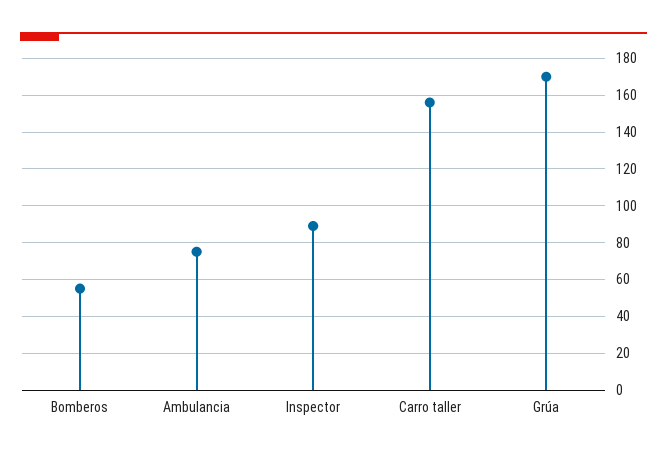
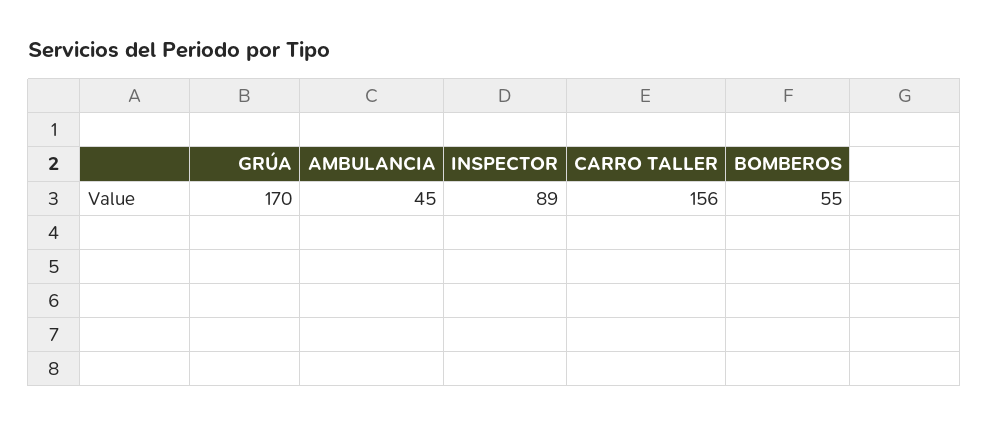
  {
    "Bomberos": 55,
-   "Ambulancia": 75,
+   "Ambulancia": 45,
    "Inspector": 89,
    "Carro taller": 156,
    "Grúa": 170
  }

